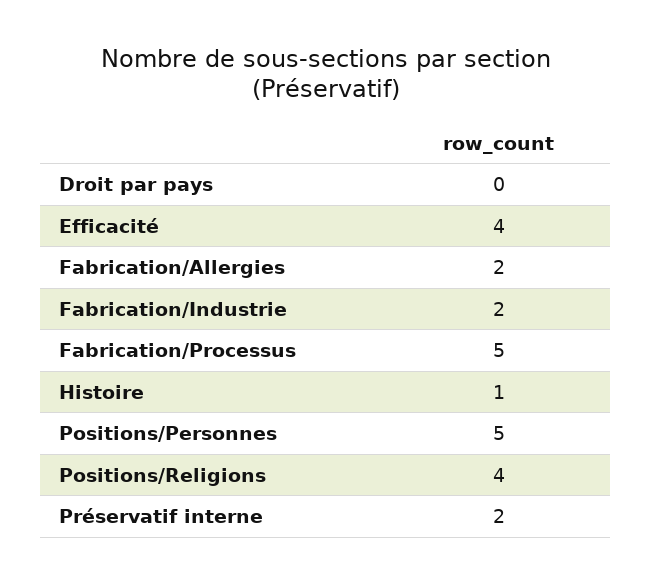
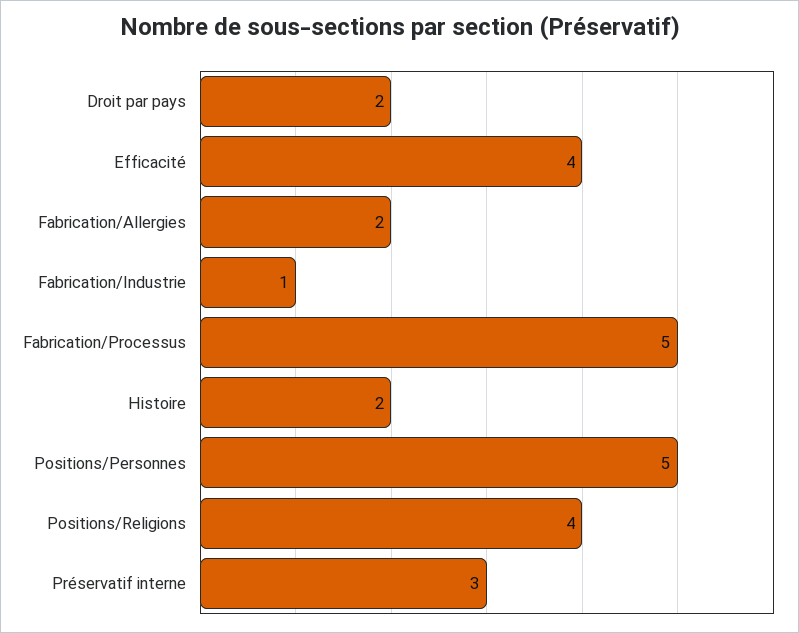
  {
-   "Droit par pays": 0,
+   "Droit par pays": 2,
    "Efficacité": 4,
    "Fabrication/Allergies": 2,
-   "Fabrication/Industrie": 2,
+   "Fabrication/Industrie": 1,
    "Fabrication/Processus": 5,
-   "Histoire": 1,
+   "Histoire": 2,
    "Positions/Personnes": 5,
    "Positions/Religions": 4,
-   "Préservatif interne": 2
+   "Préservatif interne": 3
  }

